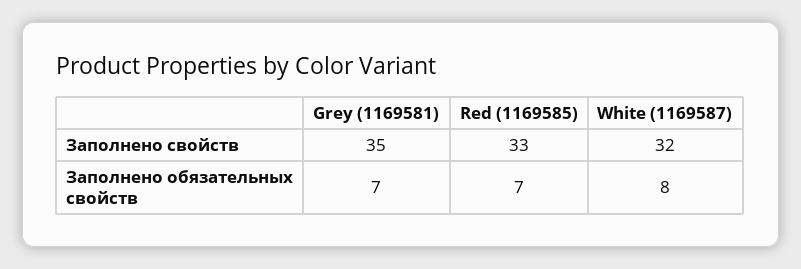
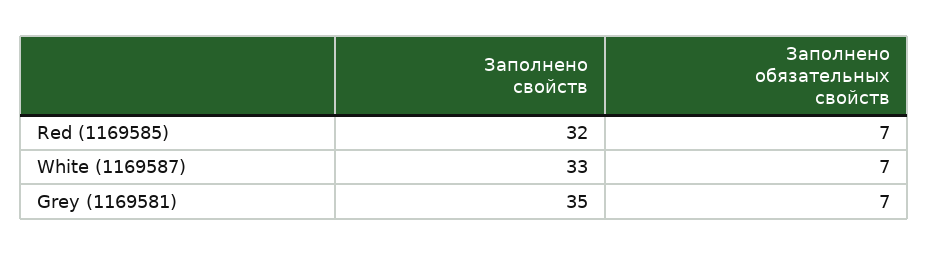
  {
    "Grey (1169581)": {
      "Заполнено свойств": 35,
      "Заполнено обязательных свойств": 7
    },
    "Red (1169585)": {
-     "Заполнено свойств": 33,
+     "Заполнено свойств": 32,
      "Заполнено обязательных свойств": 7
    },
    "White (1169587)": {
-     "Заполнено свойств": 32,
+     "Заполнено свойств": 33,
-     "Заполнено обязательных свойств": 8
+     "Заполнено обязательных свойств": 7
    }
  }

